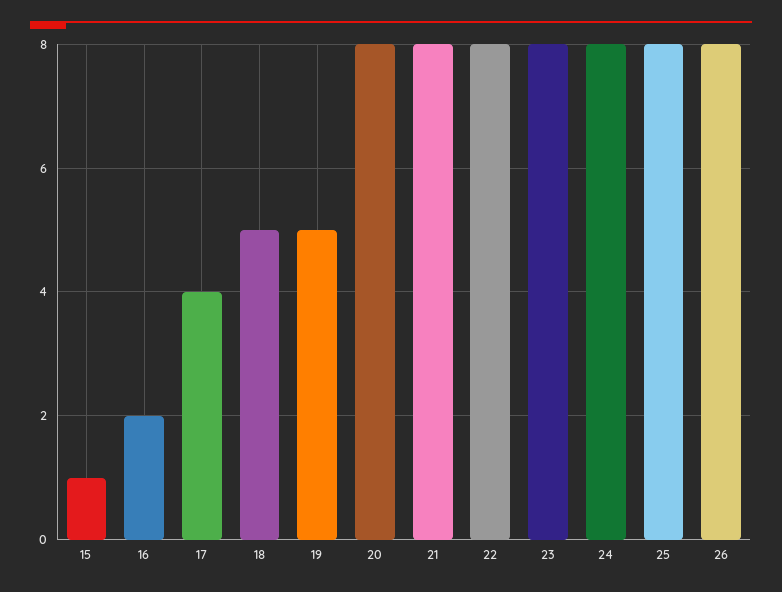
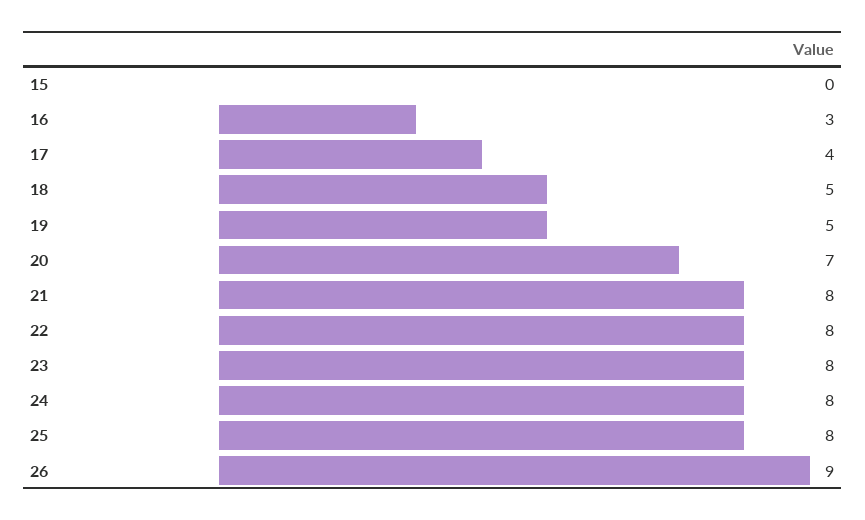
  {
-   "15": 1,
+   "15": 0,
-   "16": 2,
+   "16": 3,
    "17": 4,
    "18": 5,
    "19": 5,
-   "20": 8,
+   "20": 7,
    "21": 8,
    "22": 8,
    "23": 8,
    "24": 8,
    "25": 8,
-   "26": 8
+   "26": 9
  }

